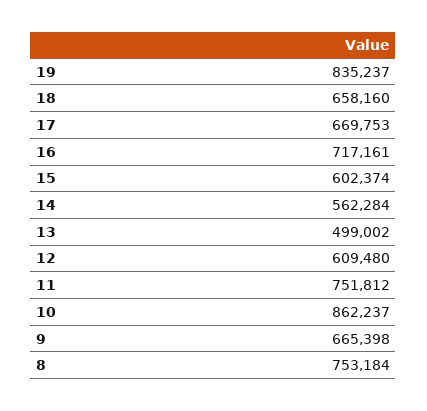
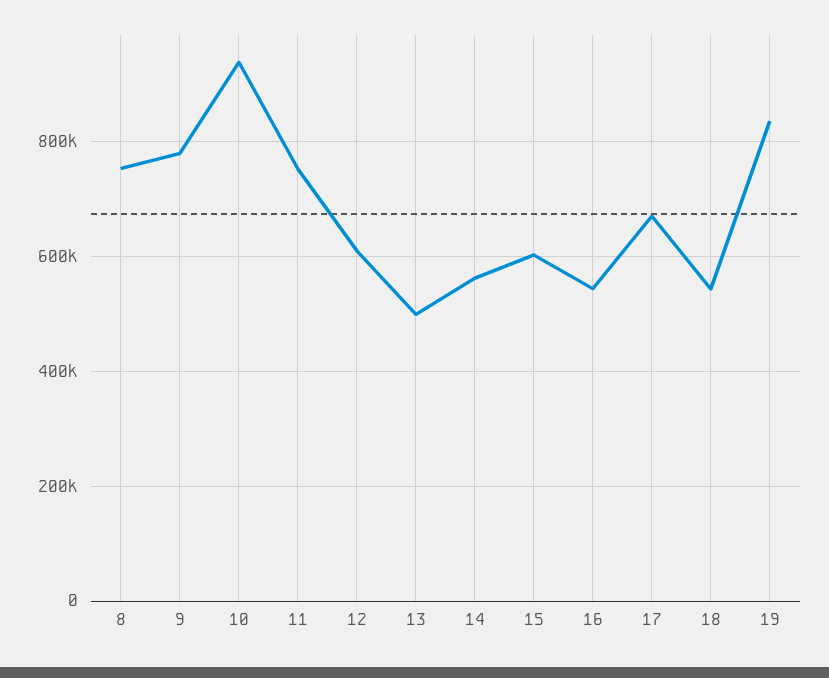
  {
    "19": 835237,
-   "18": 658160,
+   "18": 540000,
    "17": 669753,
-   "16": 717161,
+   "16": 540000,
    "15": 602374,
    "14": 562284,
    "13": 499002,
    "12": 609480,
    "11": 751812,
-   "10": 862237,
+   "10": 940000,
-   "9": 665398,
+   "9": 780000,
    "8": 753184
  }

